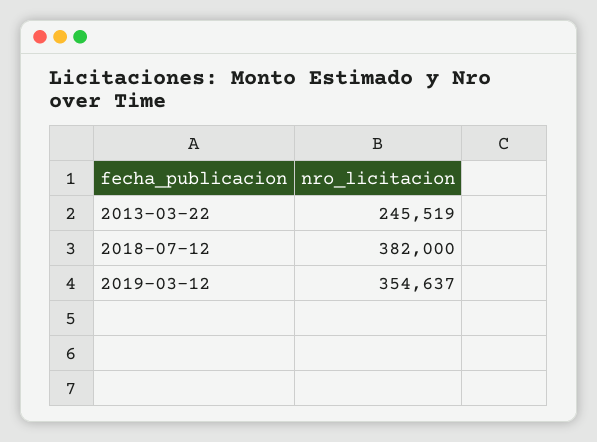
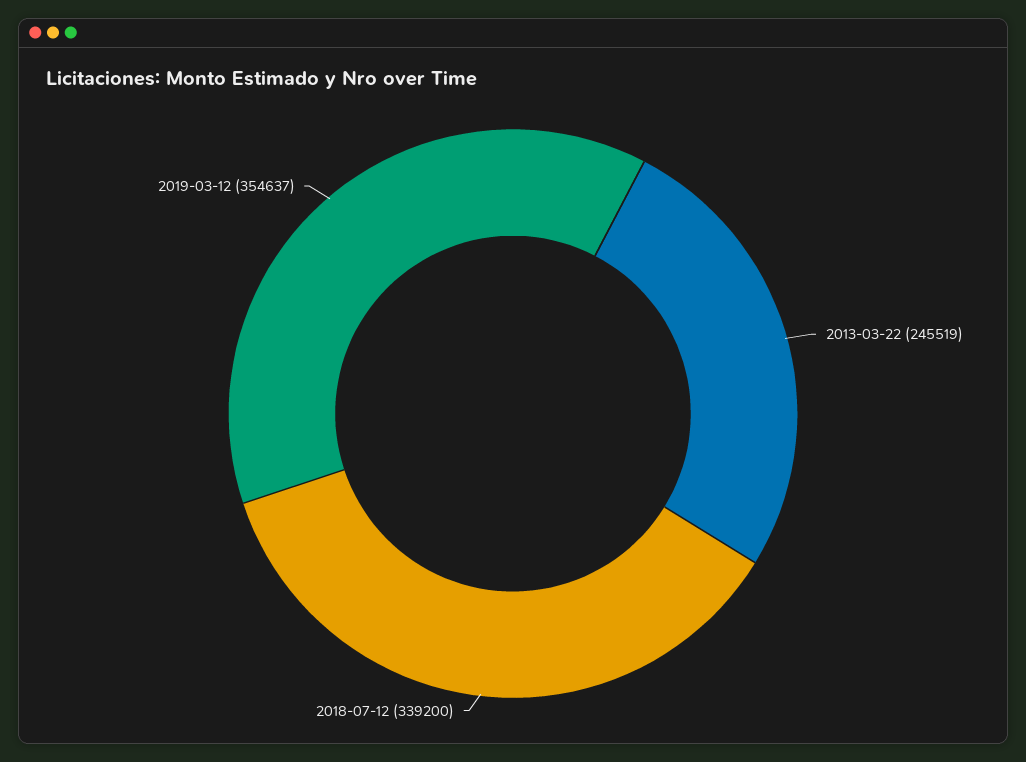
  {
    "2013-03-22": 245519,
-   "2018-07-12": 382000,
+   "2018-07-12": 339200,
    "2019-03-12": 354637
  }

